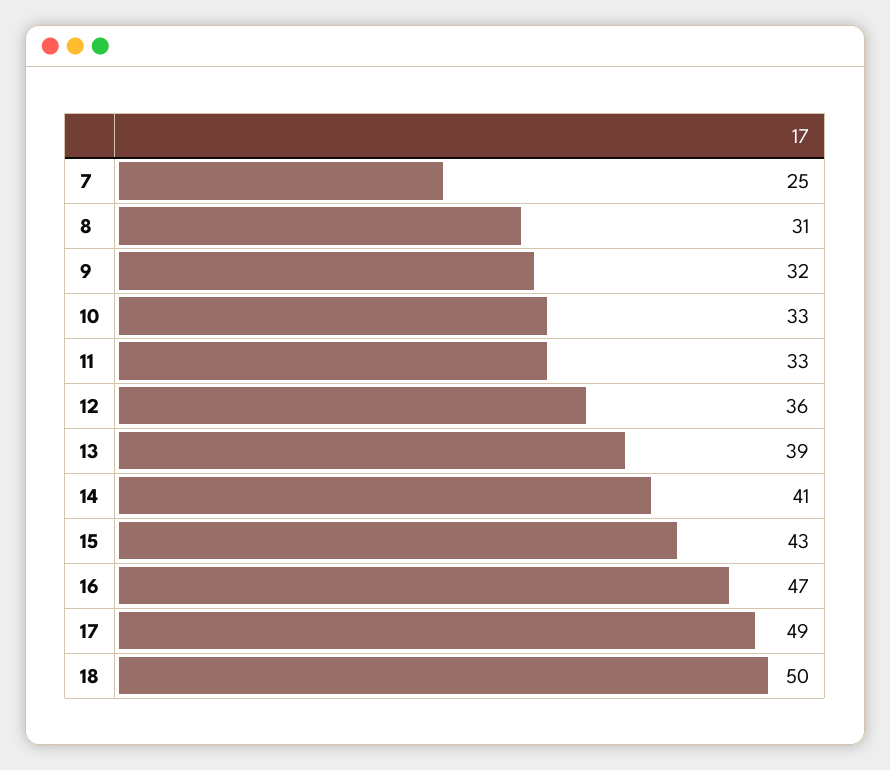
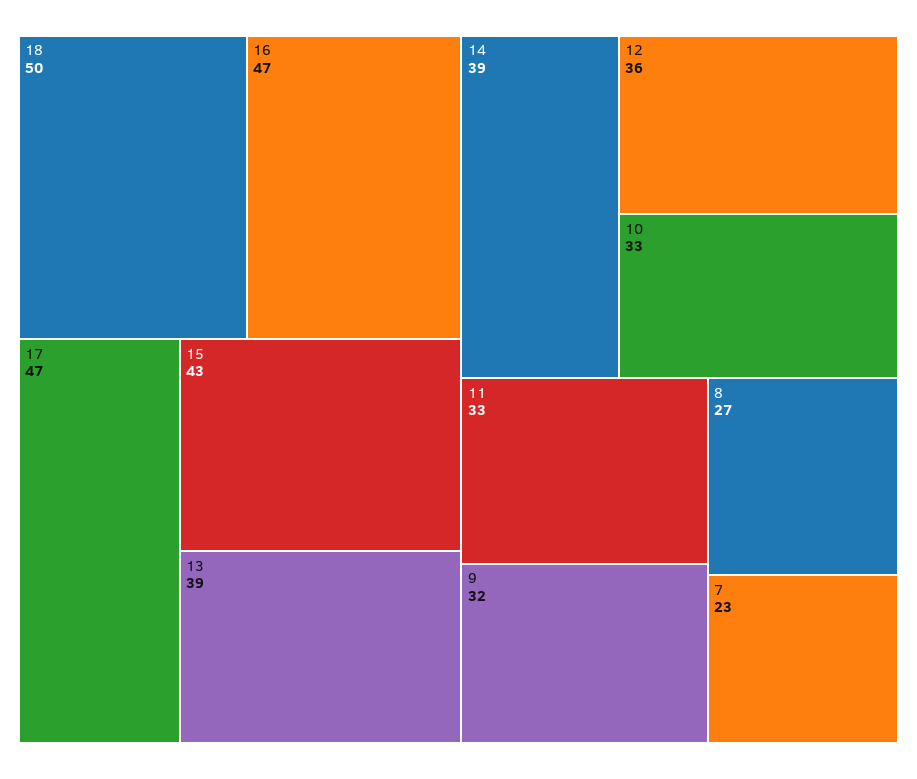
  {
-   "7": 25,
+   "7": 23,
-   "8": 31,
+   "8": 27,
    "9": 32,
    "10": 33,
    "11": 33,
    "12": 36,
    "13": 39,
-   "14": 41,
+   "14": 39,
    "15": 43,
    "16": 47,
-   "17": 49,
+   "17": 47,
    "18": 50
  }

